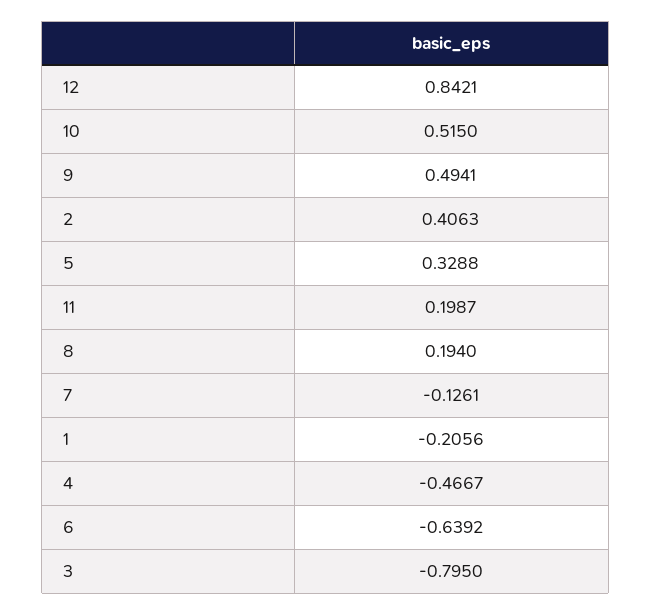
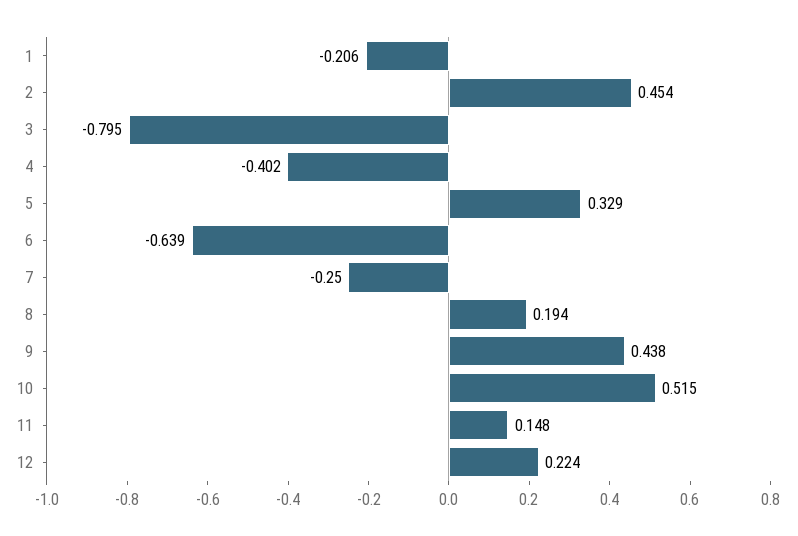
  {
-   "12": 0.8421,
+   "12": 0.224,
    "10": 0.515,
-   "9": 0.4941,
+   "9": 0.438,
-   "2": 0.4063,
+   "2": 0.454,
    "5": 0.3288,
-   "11": 0.1987,
+   "11": 0.148,
    "8": 0.194,
-   "7": -0.1261,
+   "7": -0.25,
    "1": -0.2056,
-   "4": -0.4667,
+   "4": -0.402,
    "6": -0.6392,
    "3": -0.795
  }

